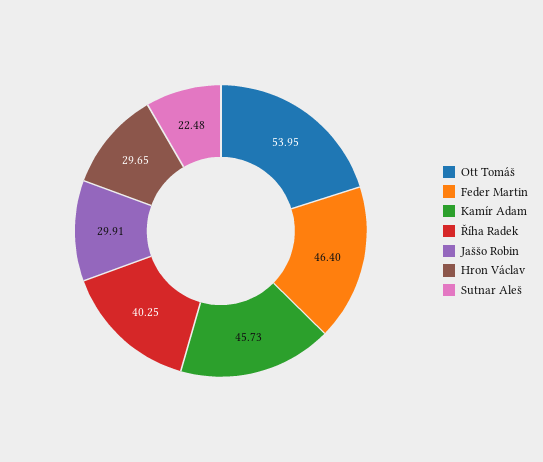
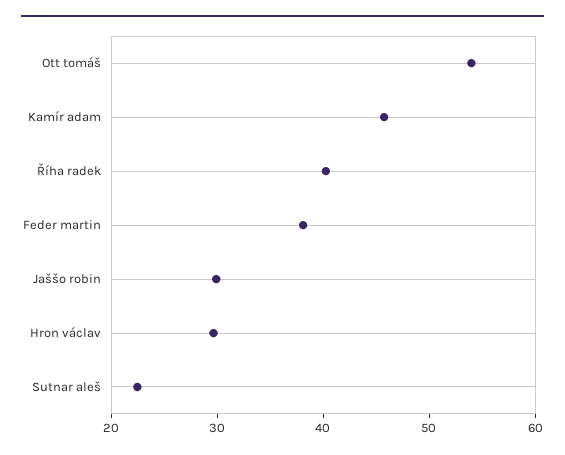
  {
    "Ott Tomáš": 53.95,
-   "Feder Martin": 46.4,
+   "Feder Martin": 38,
    "Kamír Adam": 45.73,
    "Říha Radek": 40.25,
    "Jaššo Robin": 29.91,
    "Hron Václav": 29.65,
    "Sutnar Aleš": 22.48
  }

